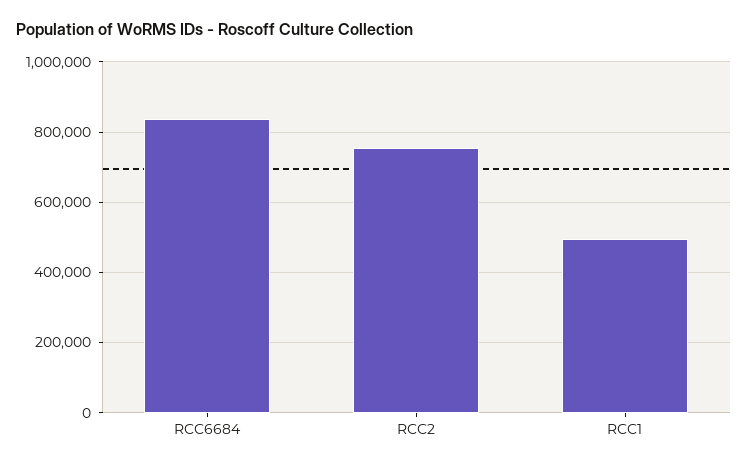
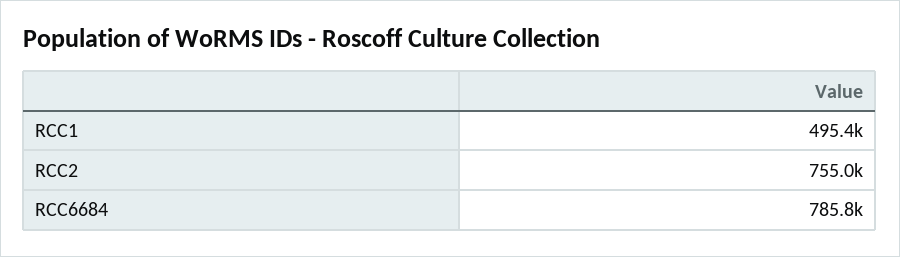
  {
-   "RCC6684": 840000,
+   "RCC6684": 785800,
    "RCC2": 755000,
    "RCC1": 495400
  }

